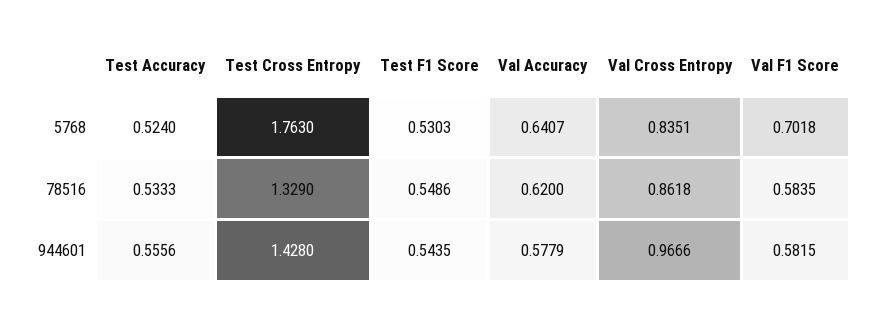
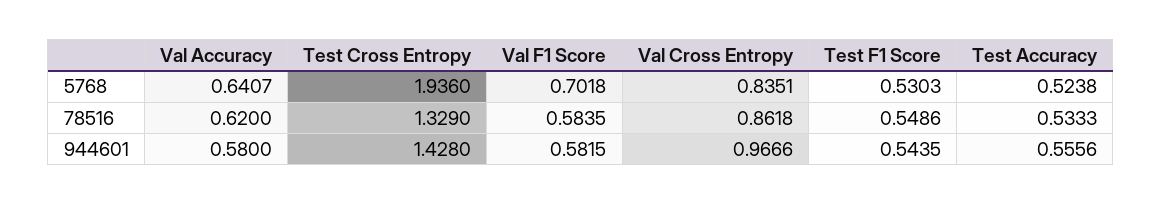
  {
    "Test Accuracy": {
-     "5768": 0.524,
+     "5768": 0.5238,
      "78516": 0.5333,
      "944601": 0.5556
    },
    "Test Cross Entropy": {
-     "5768": 1.763,
+     "5768": 1.936,
      "78516": 1.329,
      "944601": 1.428
    },
    "Test F1 Score": {
      "5768": 0.5303,
      "78516": 0.5486,
      "944601": 0.5435
    },
    "Val Accuracy": {
      "5768": 0.6407,
      "78516": 0.62,
-     "944601": 0.5779
+     "944601": 0.58
    },
    "Val Cross Entropy": {
      "5768": 0.8351,
      "78516": 0.8618,
      "944601": 0.9666
    },
    "Val F1 Score": {
      "5768": 0.7018,
      "78516": 0.5835,
      "944601": 0.5815
    }
  }

